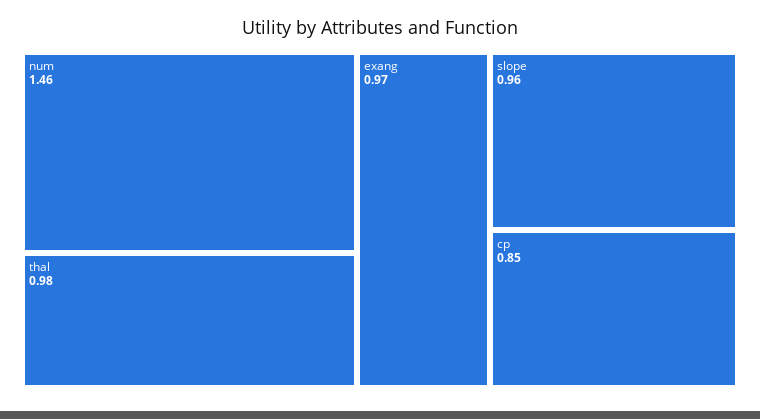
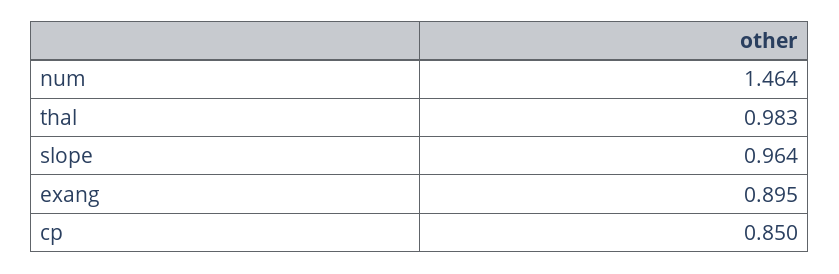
  {
    "num": 1.464,
    "thal": 0.983,
-   "exang": 0.97,
+   "exang": 0.895,
    "slope": 0.964,
    "cp": 0.85
  }

